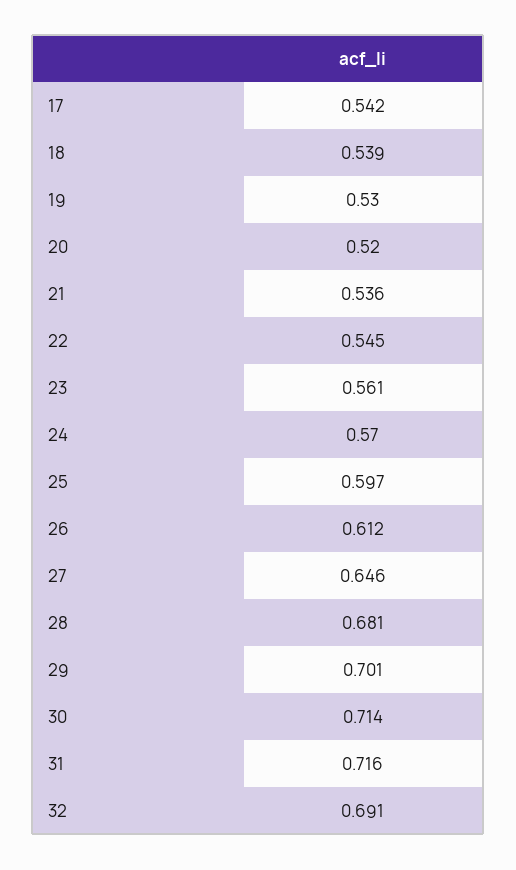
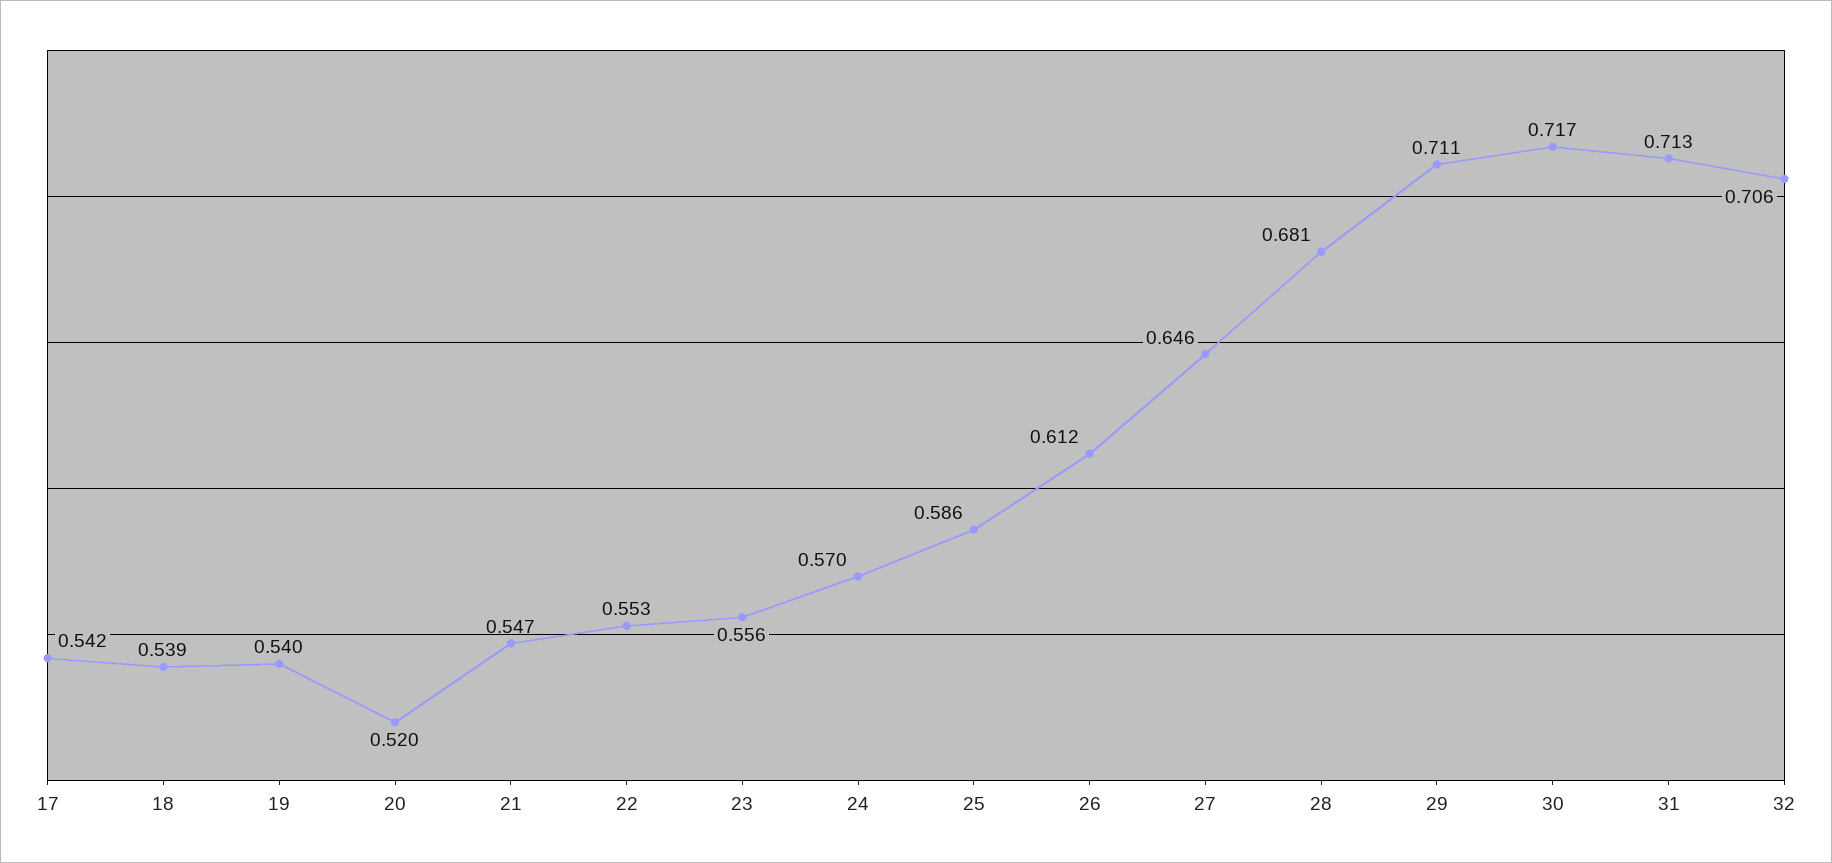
  {
    "17": 0.542,
    "18": 0.539,
-   "19": 0.53,
+   "19": 0.54,
    "20": 0.52,
-   "21": 0.536,
+   "21": 0.547,
-   "22": 0.545,
+   "22": 0.553,
-   "23": 0.561,
+   "23": 0.556,
    "24": 0.57,
-   "25": 0.597,
+   "25": 0.586,
    "26": 0.612,
    "27": 0.646,
    "28": 0.681,
-   "29": 0.701,
+   "29": 0.711,
-   "30": 0.714,
+   "30": 0.717,
-   "31": 0.716,
+   "31": 0.713,
-   "32": 0.691
+   "32": 0.706
  }

